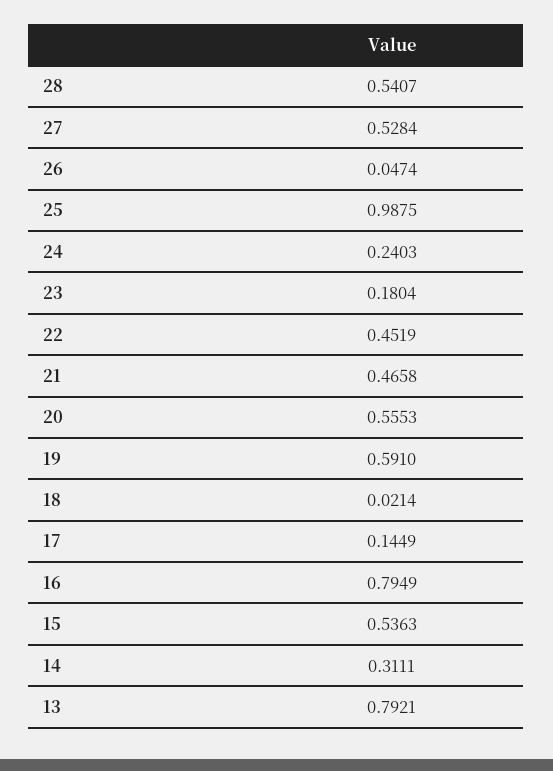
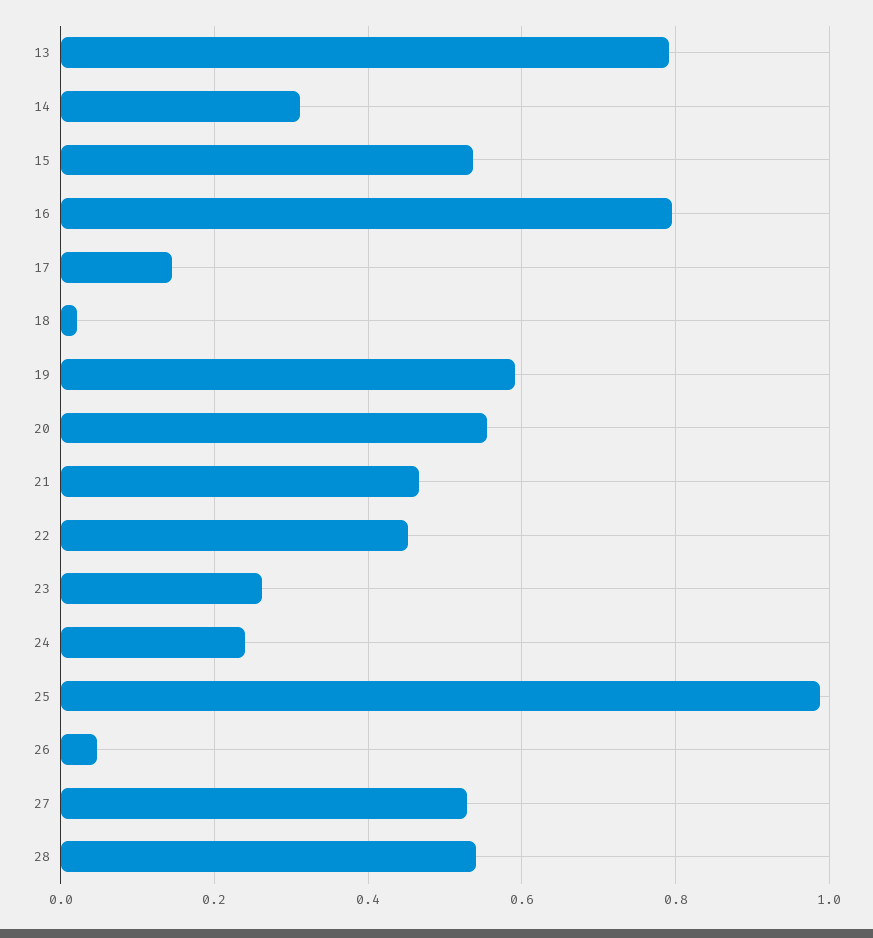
  {
    "28": 0.5407,
    "27": 0.5284,
    "26": 0.0474,
    "25": 0.9875,
    "24": 0.2403,
-   "23": 0.1804,
+   "23": 0.26,
    "22": 0.4519,
    "21": 0.4658,
    "20": 0.5553,
    "19": 0.591,
    "18": 0.0214,
    "17": 0.1449,
    "16": 0.7949,
    "15": 0.5363,
    "14": 0.3111,
    "13": 0.7921
  }

